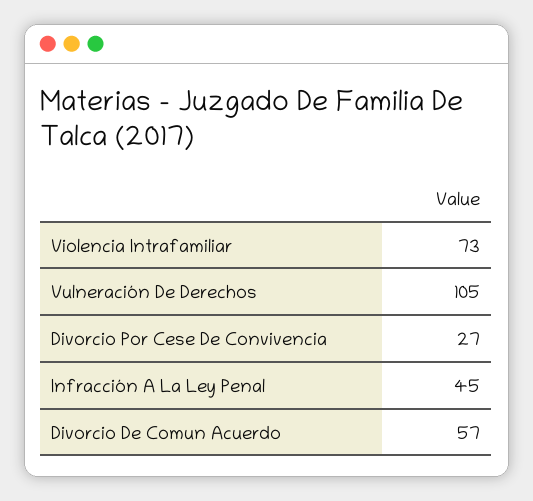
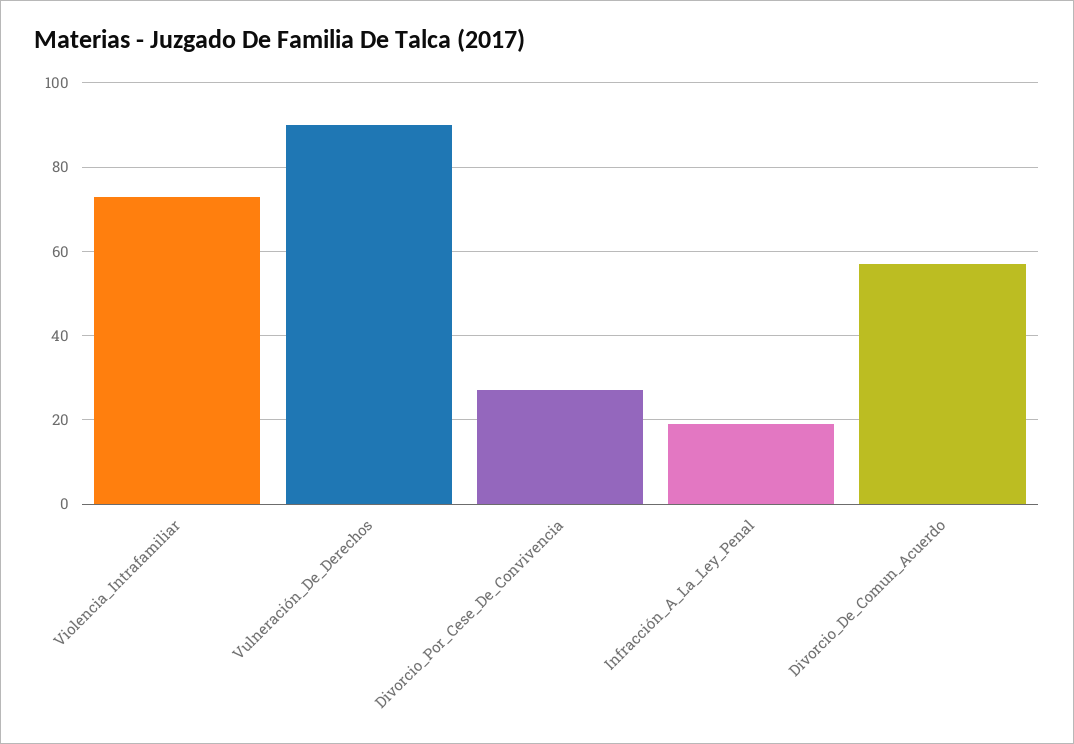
  {
    "Violencia Intrafamiliar": 73,
-   "Vulneración De Derechos": 105,
+   "Vulneración De Derechos": 90,
    "Divorcio Por Cese De Convivencia": 27,
-   "Infracción A La Ley Penal": 45,
+   "Infracción A La Ley Penal": 20,
    "Divorcio De Comun Acuerdo": 57
  }

